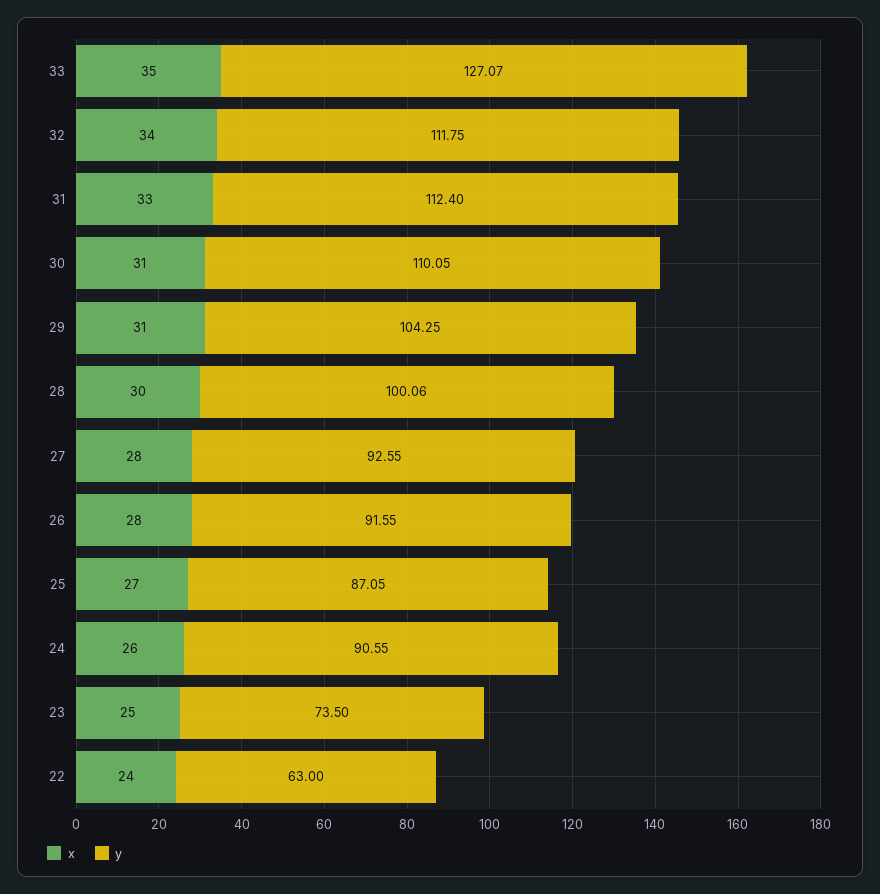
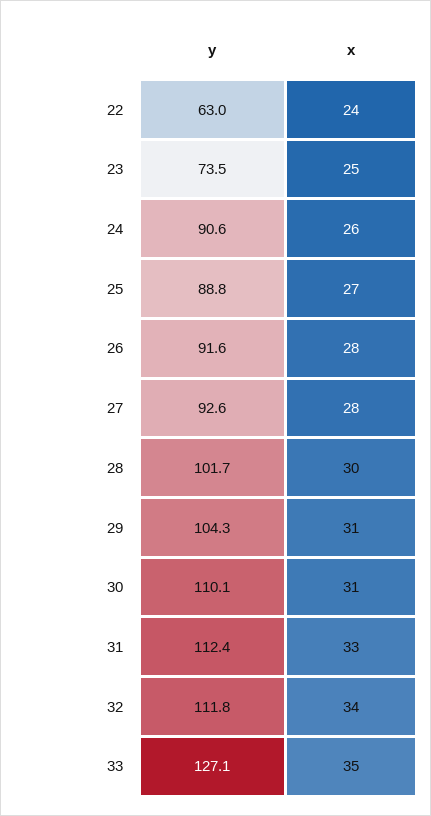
  {
    "x": {
      "33": 35,
      "32": 34,
      "31": 33,
      "30": 31,
      "29": 31,
      "28": 30,
      "27": 28,
      "26": 28,
      "25": 27,
      "24": 26,
      "23": 25,
      "22": 24
    },
    "y": {
      "33": 127.07,
      "32": 111.75,
      "31": 112.4,
      "30": 110.05,
      "29": 104.25,
-     "28": 100.06,
+     "28": 101.7,
      "27": 92.55,
      "26": 91.55,
-     "25": 87.05,
+     "25": 88.8,
      "24": 90.55,
      "23": 73.5,
      "22": 63
    }
  }

